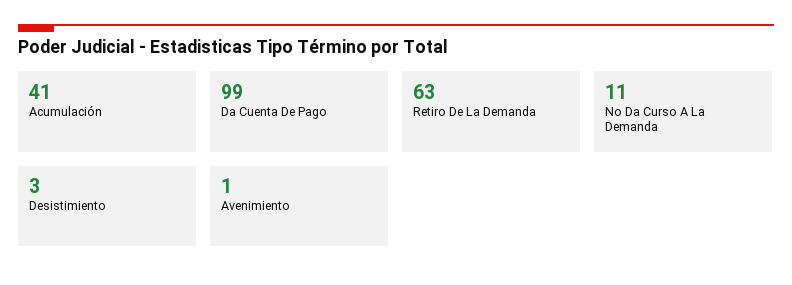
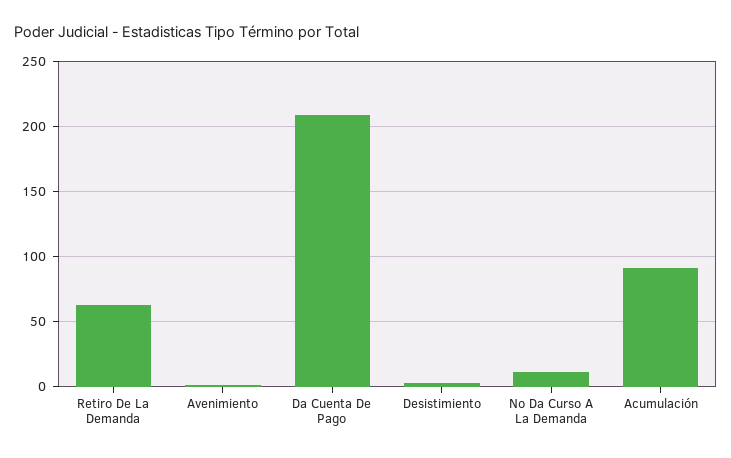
  {
-   "Acumulación": 41,
+   "Acumulación": 90,
-   "Da Cuenta De Pago": 99,
+   "Da Cuenta De Pago": 210,
    "Retiro De La Demanda": 63,
    "No Da Curso A La Demanda": 11,
    "Desistimiento": 3,
    "Avenimiento": 1
  }

